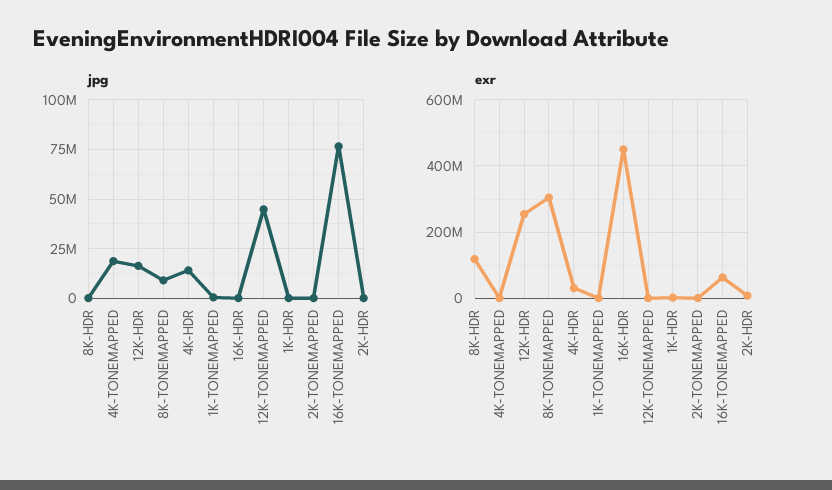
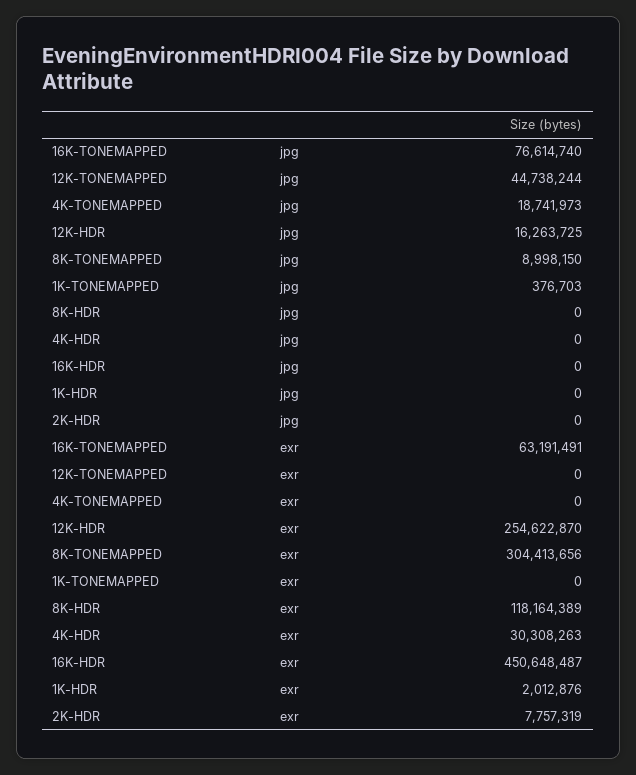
  {
    "jpg": {
      "8K-HDR": 0,
      "4K-TONEMAPPED": 18741973,
      "12K-HDR": 16263725,
      "8K-TONEMAPPED": 8998150,
-     "4K-HDR": 15000000,
+     "4K-HDR": 0,
      "1K-TONEMAPPED": 376703,
      "16K-HDR": 0,
      "12K-TONEMAPPED": 44738244,
      "1K-HDR": 0,
-     "2K-TONEMAPPED": 0,
      "16K-TONEMAPPED": 76614740,
      "2K-HDR": 0
    },
    "exr": {
      "8K-HDR": 118164389,
      "4K-TONEMAPPED": 0,
      "12K-HDR": 254622870,
      "8K-TONEMAPPED": 304413656,
      "4K-HDR": 30308263,
      "1K-TONEMAPPED": 0,
      "16K-HDR": 450648487,
      "12K-TONEMAPPED": 0,
      "1K-HDR": 2012876,
-     "2K-TONEMAPPED": 0,
      "16K-TONEMAPPED": 63191491,
      "2K-HDR": 7757319
    }
  }

